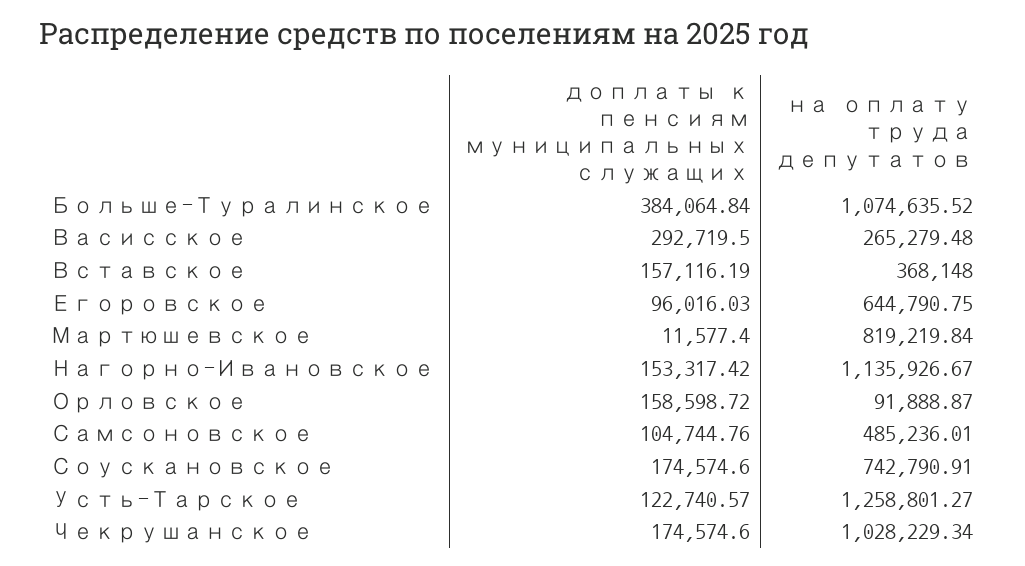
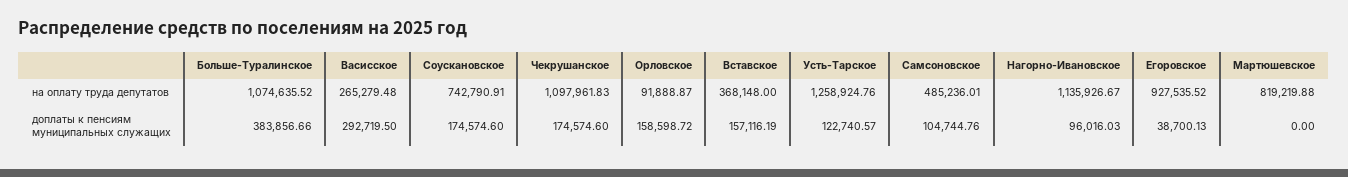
  {
    "доплаты к пенсиям муниципальных служащих": {
-     "Больше-Туралинское": 384064.84,
+     "Больше-Туралинское": 383856.66,
      "Васисское": 292719.5,
      "Вставское": 157116.19,
-     "Егоровское": 96016.03,
+     "Егоровское": 38700.13,
-     "Мартюшевское": 11577.4,
+     "Мартюшевское": 0,
-     "Нагорно-Ивановское": 153317.42,
+     "Нагорно-Ивановское": 96016.03,
      "Орловское": 158598.72,
      "Самсоновское": 104744.76,
      "Соускановское": 174574.6,
      "Усть-Тарское": 122740.57,
      "Чекрушанское": 174574.6
    },
    "на оплату труда депутатов": {
      "Больше-Туралинское": 1074635.52,
      "Васисское": 265279.48,
      "Вставское": 368148,
-     "Егоровское": 644790.75,
+     "Егоровское": 927535.52,
-     "Мартюшевское": 819219.84,
+     "Мартюшевское": 819219.88,
      "Нагорно-Ивановское": 1135926.67,
      "Орловское": 91888.87,
      "Самсоновское": 485236.01,
      "Соускановское": 742790.91,
-     "Усть-Тарское": 1258801.27,
+     "Усть-Тарское": 1258924.76,
-     "Чекрушанское": 1028229.34
+     "Чекрушанское": 1097961.83
    }
  }

